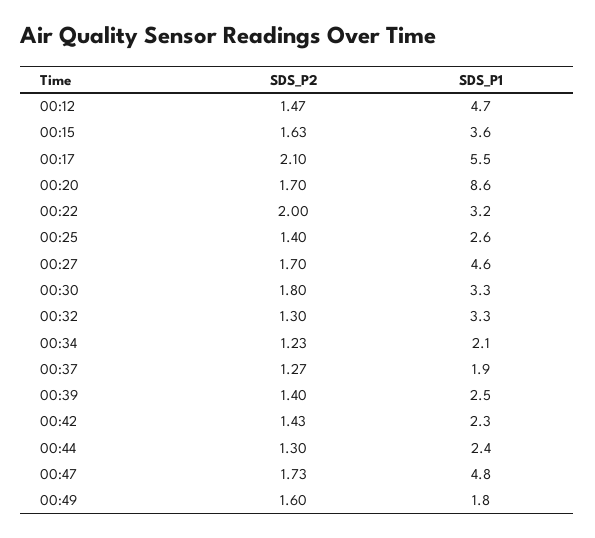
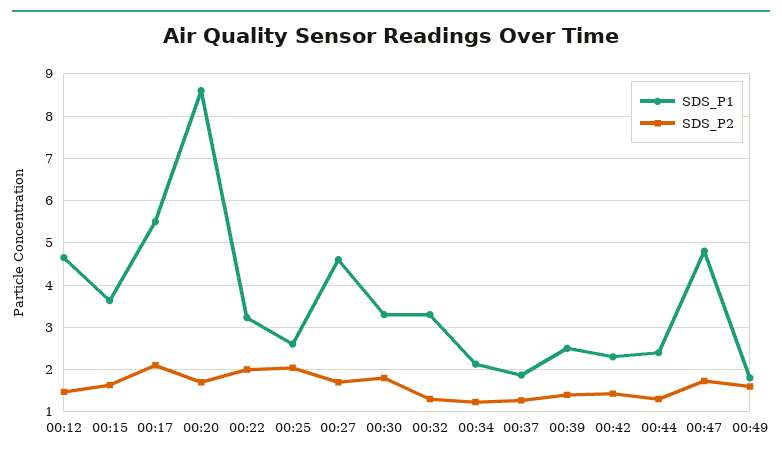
  {
    "SDS_P2": {
      "00:12": 1.47,
      "00:15": 1.63,
      "00:17": 2.1,
      "00:20": 1.7,
      "00:22": 2,
-     "00:25": 1.4,
+     "00:25": 2,
      "00:27": 1.7,
      "00:30": 1.8,
      "00:32": 1.3,
      "00:34": 1.23,
      "00:37": 1.27,
      "00:39": 1.4,
      "00:42": 1.43,
      "00:44": 1.3,
      "00:47": 1.73,
      "00:49": 1.6
    },
    "SDS_P1": {
      "00:12": 4.7,
      "00:15": 3.6,
      "00:17": 5.5,
      "00:20": 8.6,
      "00:22": 3.2,
      "00:25": 2.6,
      "00:27": 4.6,
      "00:30": 3.3,
      "00:32": 3.3,
      "00:34": 2.1,
      "00:37": 1.9,
      "00:39": 2.5,
      "00:42": 2.3,
      "00:44": 2.4,
      "00:47": 4.8,
      "00:49": 1.8
    }
  }

